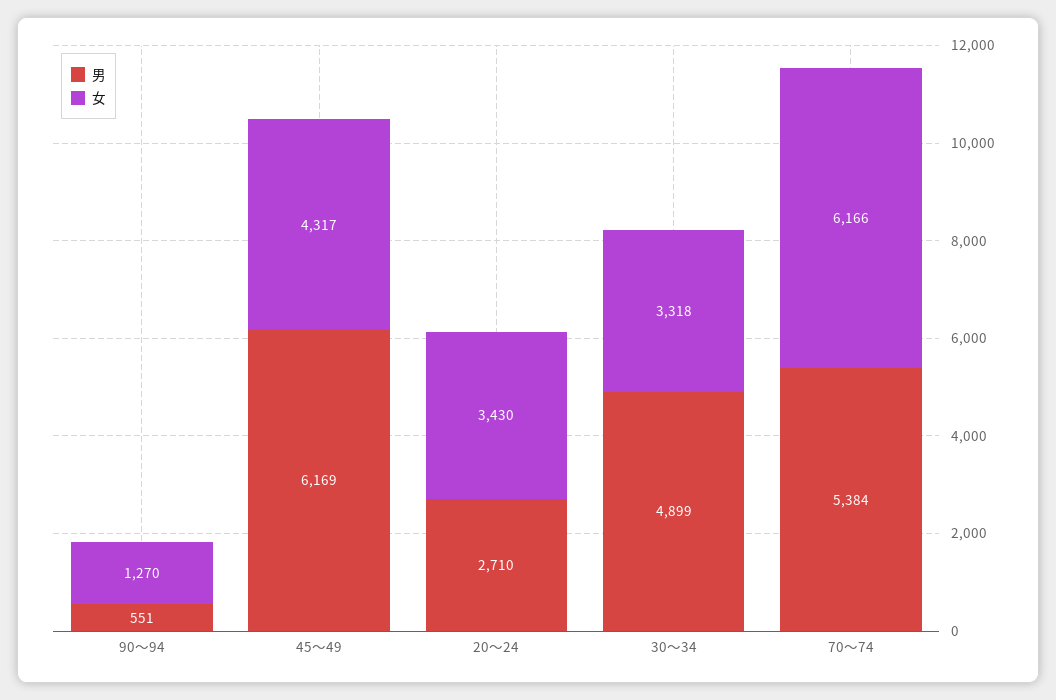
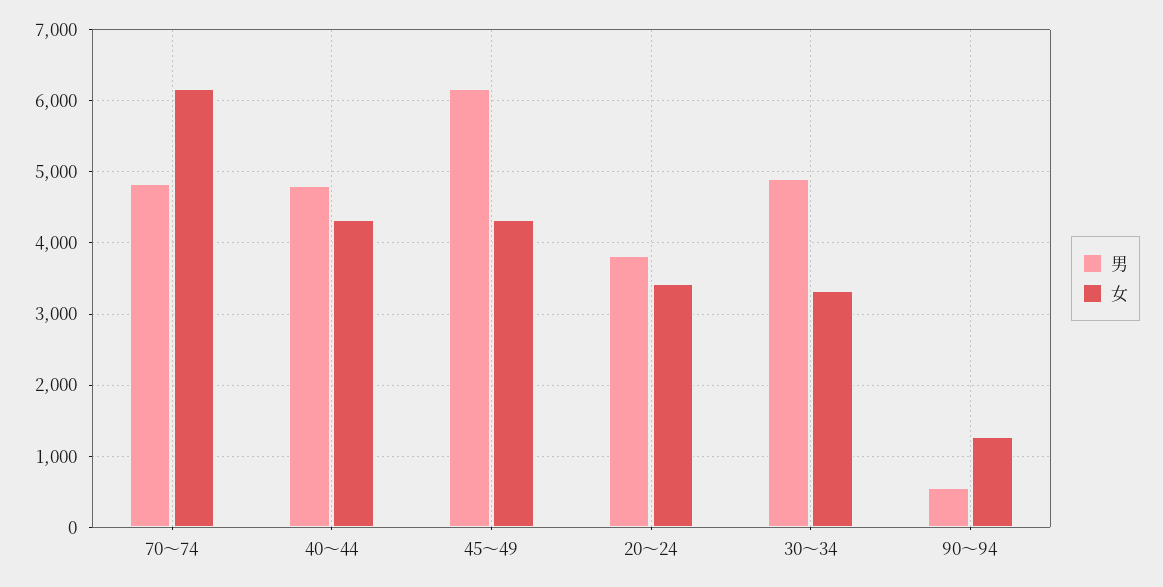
  {
    "男": {
      "90～94": 551,
      "45～49": 6169,
-     "20～24": 2710,
+     "20～24": 3800,
      "30～34": 4899,
-     "70～74": 5384
+     "70～74": 4800,
+     "40～44": 4800
    },
    "女": {
      "90～94": 1270,
      "45～49": 4317,
      "20～24": 3430,
      "30～34": 3318,
-     "70～74": 6166
+     "70～74": 6166,
+     "40～44": 4300
    }
  }

